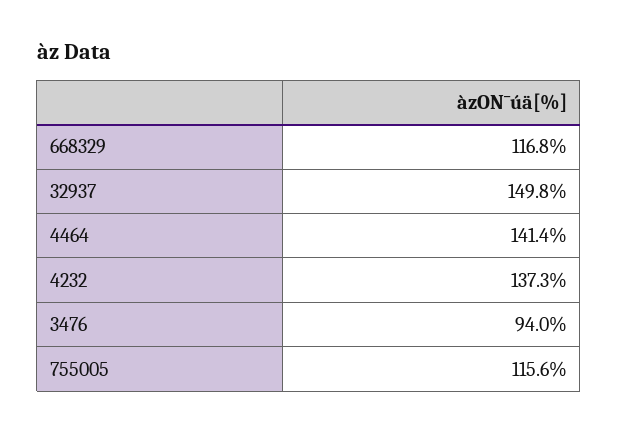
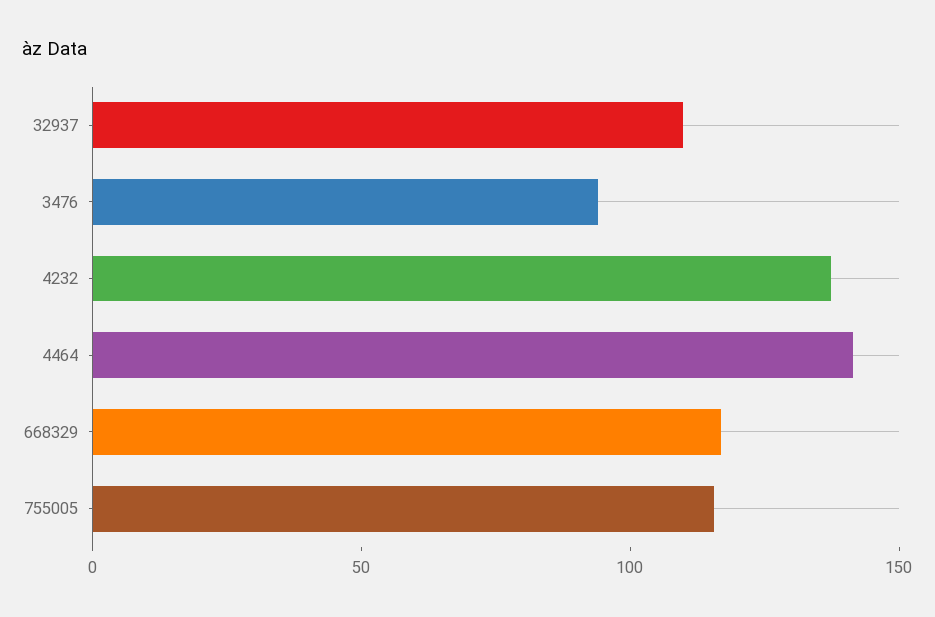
  {
    "668329": 116.8,
-   "32937": 149.8,
+   "32937": 110,
    "4464": 141.4,
    "4232": 137.3,
    "3476": 94,
    "755005": 115.6
  }

